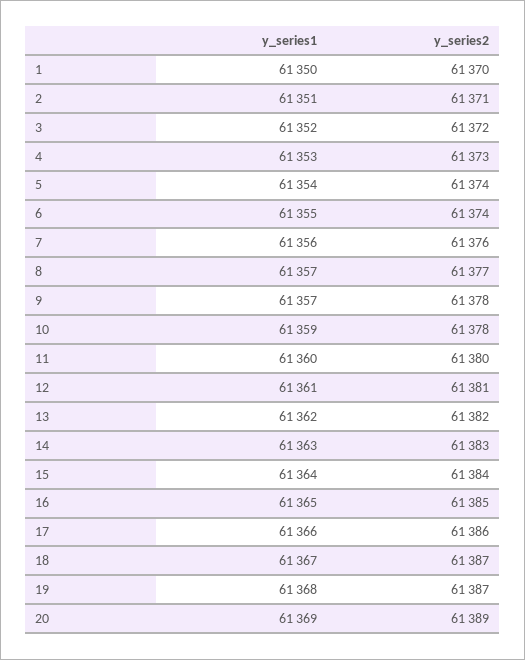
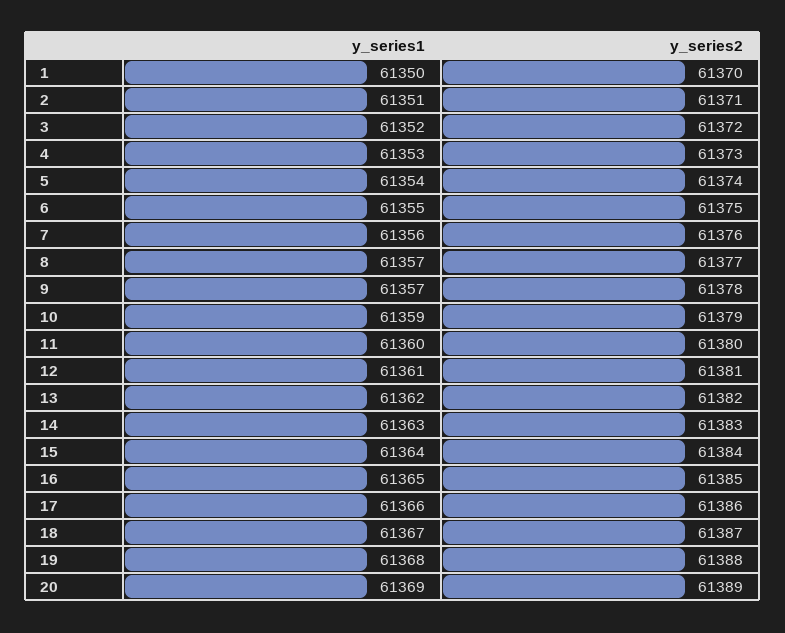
  {
    "y_series1": {
      "1": 61350,
      "2": 61351,
      "3": 61352,
      "4": 61353,
      "5": 61354,
      "6": 61355,
      "7": 61356,
      "8": 61357,
      "9": 61357,
      "10": 61359,
      "11": 61360,
      "12": 61361,
      "13": 61362,
      "14": 61363,
      "15": 61364,
      "16": 61365,
      "17": 61366,
      "18": 61367,
      "19": 61368,
      "20": 61369
    },
    "y_series2": {
      "1": 61370,
      "2": 61371,
      "3": 61372,
      "4": 61373,
      "5": 61374,
-     "6": 61374,
+     "6": 61375,
      "7": 61376,
      "8": 61377,
      "9": 61378,
-     "10": 61378,
+     "10": 61379,
      "11": 61380,
      "12": 61381,
      "13": 61382,
      "14": 61383,
      "15": 61384,
      "16": 61385,
      "17": 61386,
      "18": 61387,
-     "19": 61387,
+     "19": 61388,
      "20": 61389
    }
  }

